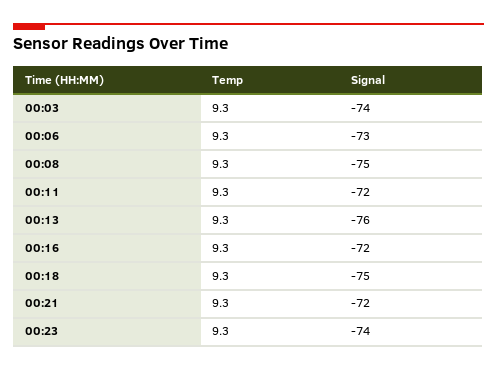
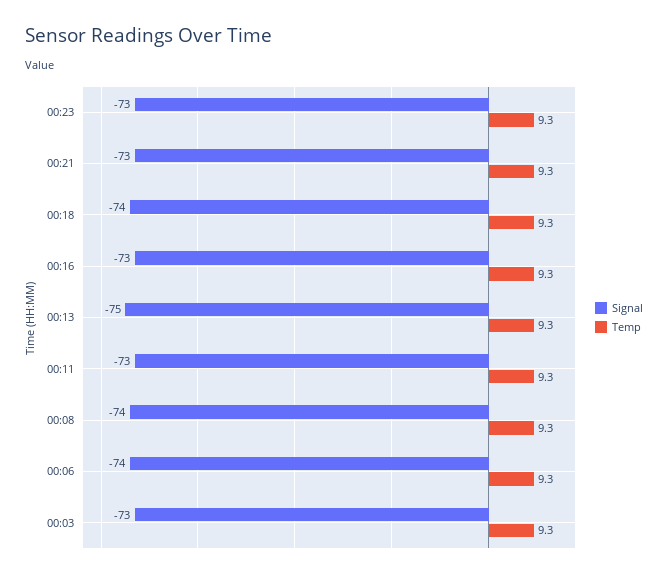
  {
    "Temp": {
      "00:03": 9.3,
      "00:06": 9.3,
      "00:08": 9.3,
      "00:11": 9.3,
      "00:13": 9.3,
      "00:16": 9.3,
      "00:18": 9.3,
      "00:21": 9.3,
      "00:23": 9.3
    },
    "Signal": {
-     "00:03": -74,
+     "00:03": -73,
-     "00:06": -73,
+     "00:06": -74,
-     "00:08": -75,
+     "00:08": -74,
-     "00:11": -72,
+     "00:11": -73,
-     "00:13": -76,
+     "00:13": -75,
-     "00:16": -72,
+     "00:16": -73,
-     "00:18": -75,
+     "00:18": -74,
-     "00:21": -72,
+     "00:21": -73,
-     "00:23": -74
+     "00:23": -73
    }
  }

